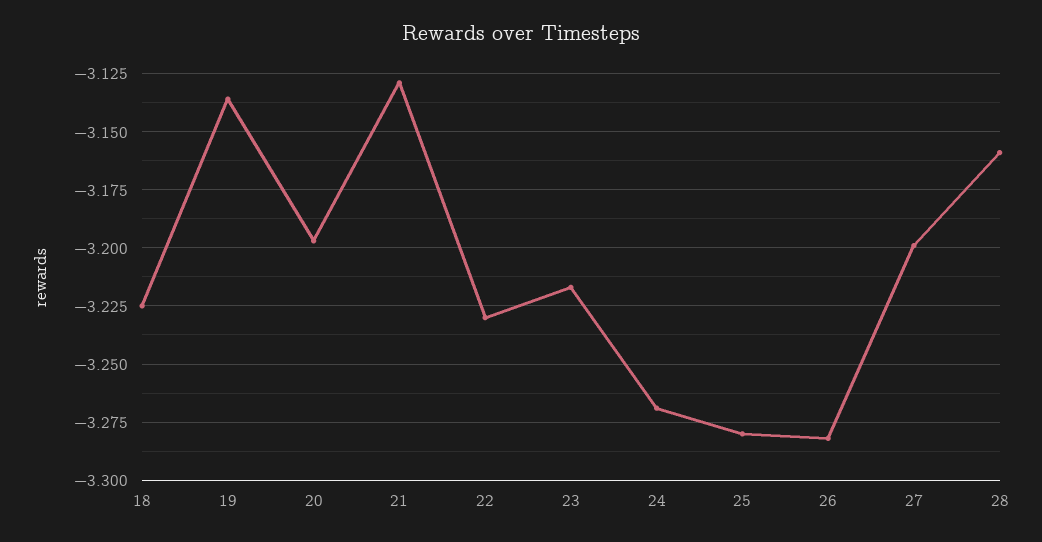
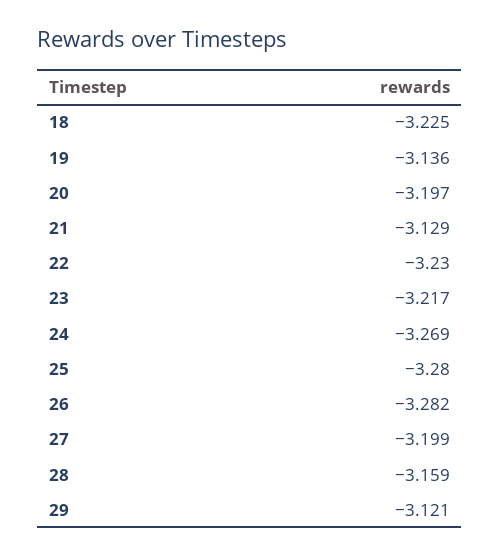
  {
    "18": -3.225,
    "19": -3.136,
    "20": -3.197,
    "21": -3.129,
    "22": -3.23,
    "23": -3.217,
    "24": -3.269,
    "25": -3.28,
    "26": -3.282,
    "27": -3.199,
-   "28": -3.159
+   "28": -3.159,
+   "29": -3.121
  }

